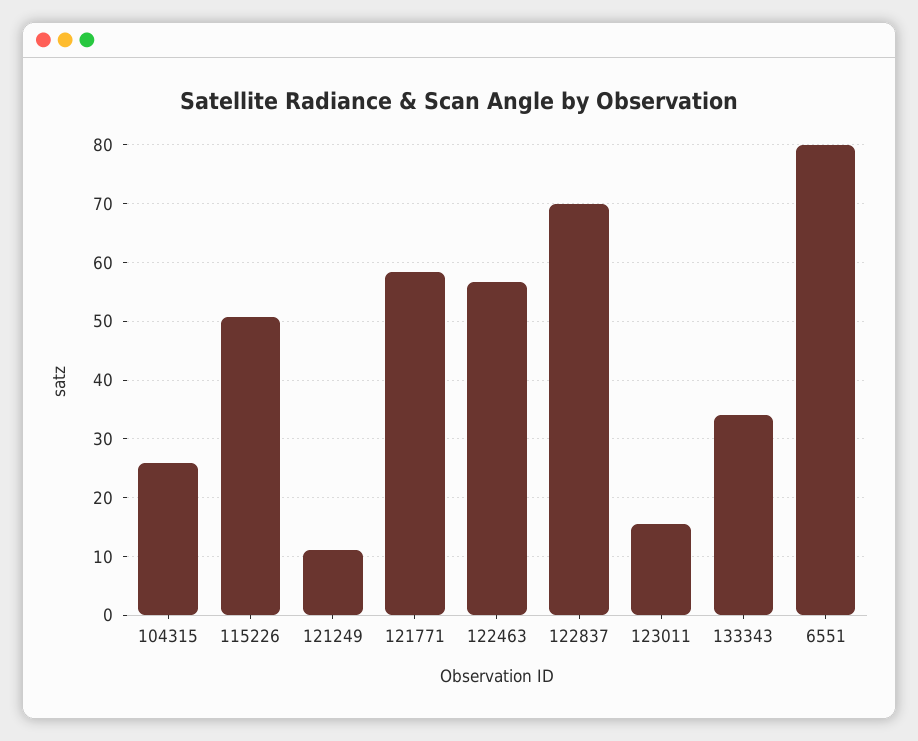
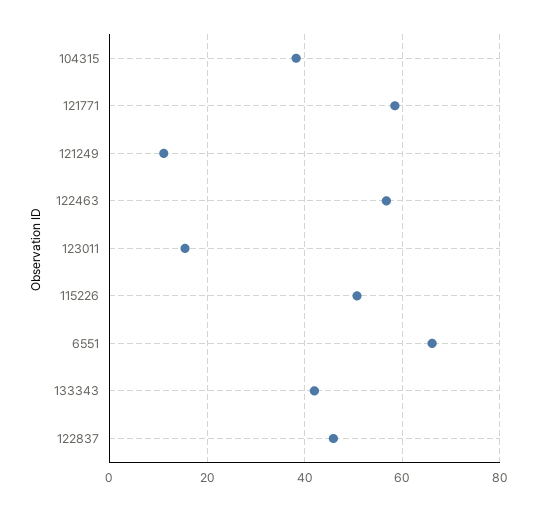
  {
-   "104315": 26,
+   "104315": 38,
    "115226": 50,
    "121249": 12,
    "121771": 58,
    "122463": 56,
-   "122837": 70,
+   "122837": 46,
    "123011": 16,
-   "133343": 34,
+   "133343": 42,
-   "6551": 80
+   "6551": 66
  }

